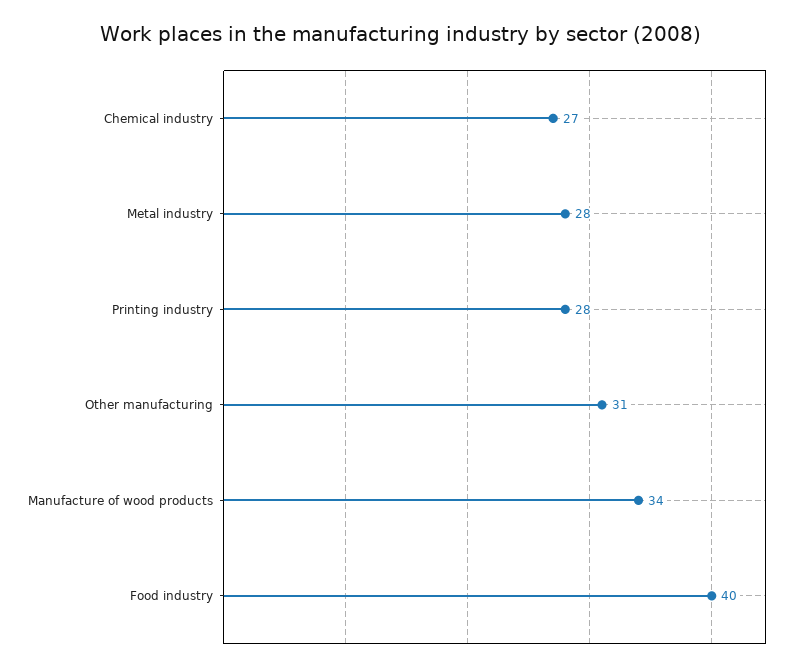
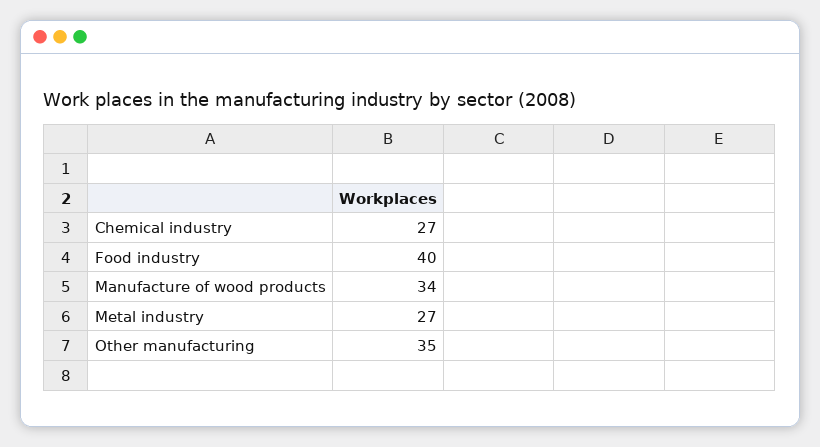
  {
    "Chemical industry": 27,
-   "Metal industry": 28,
+   "Metal industry": 27,
-   "Printing industry": 28,
-   "Other manufacturing": 31,
+   "Other manufacturing": 35,
    "Manufacture of wood products": 34,
    "Food industry": 40
  }

